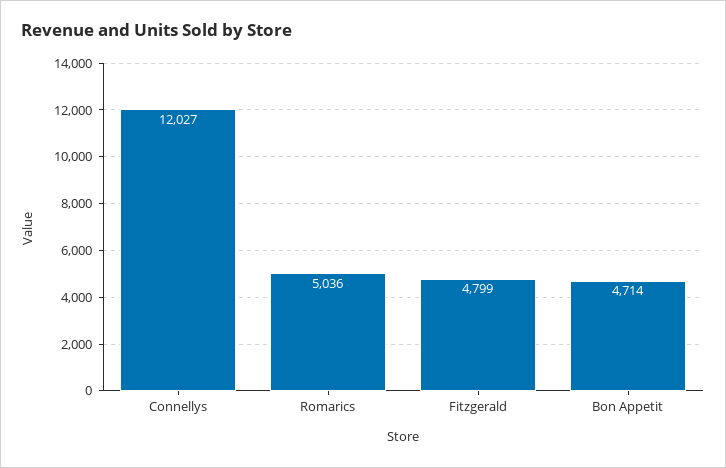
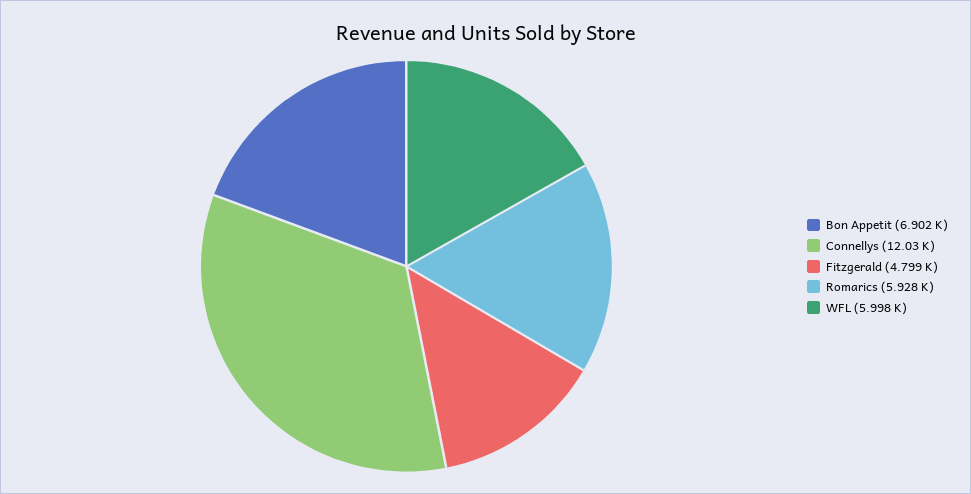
  {
    "Connellys": 12027,
-   "Romarics": 5036,
+   "Romarics": 5928,
    "Fitzgerald": 4799,
-   "Bon Appetit": 4714
+   "Bon Appetit": 6902,
+   "WFL": 5998
  }

